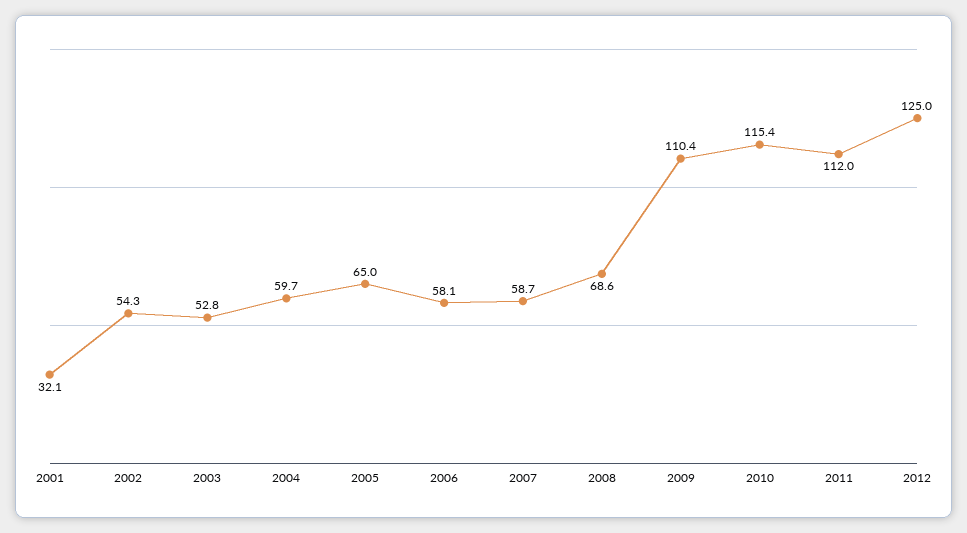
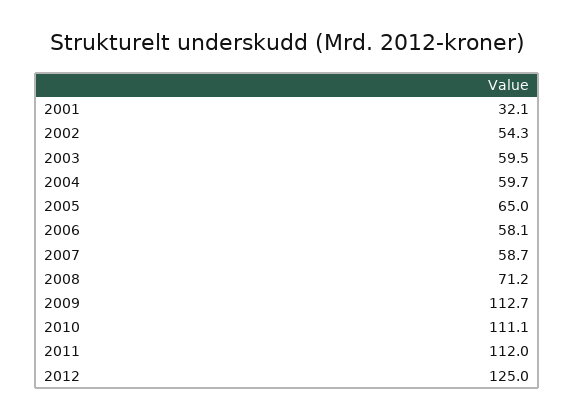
  {
    "2001": 32.1,
    "2002": 54.3,
-   "2003": 52.8,
+   "2003": 59.5,
    "2004": 59.7,
    "2005": 65,
    "2006": 58.1,
    "2007": 58.7,
-   "2008": 68.6,
+   "2008": 71.2,
-   "2009": 110.4,
+   "2009": 112.7,
-   "2010": 115.4,
+   "2010": 111.1,
    "2011": 112,
    "2012": 125
  }

